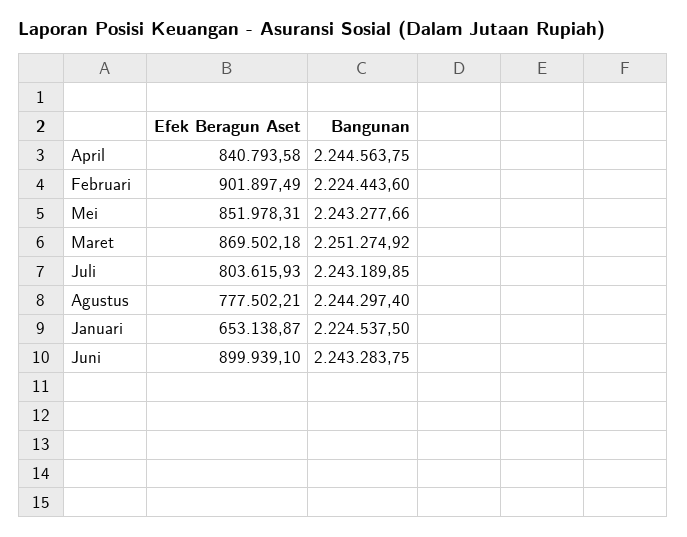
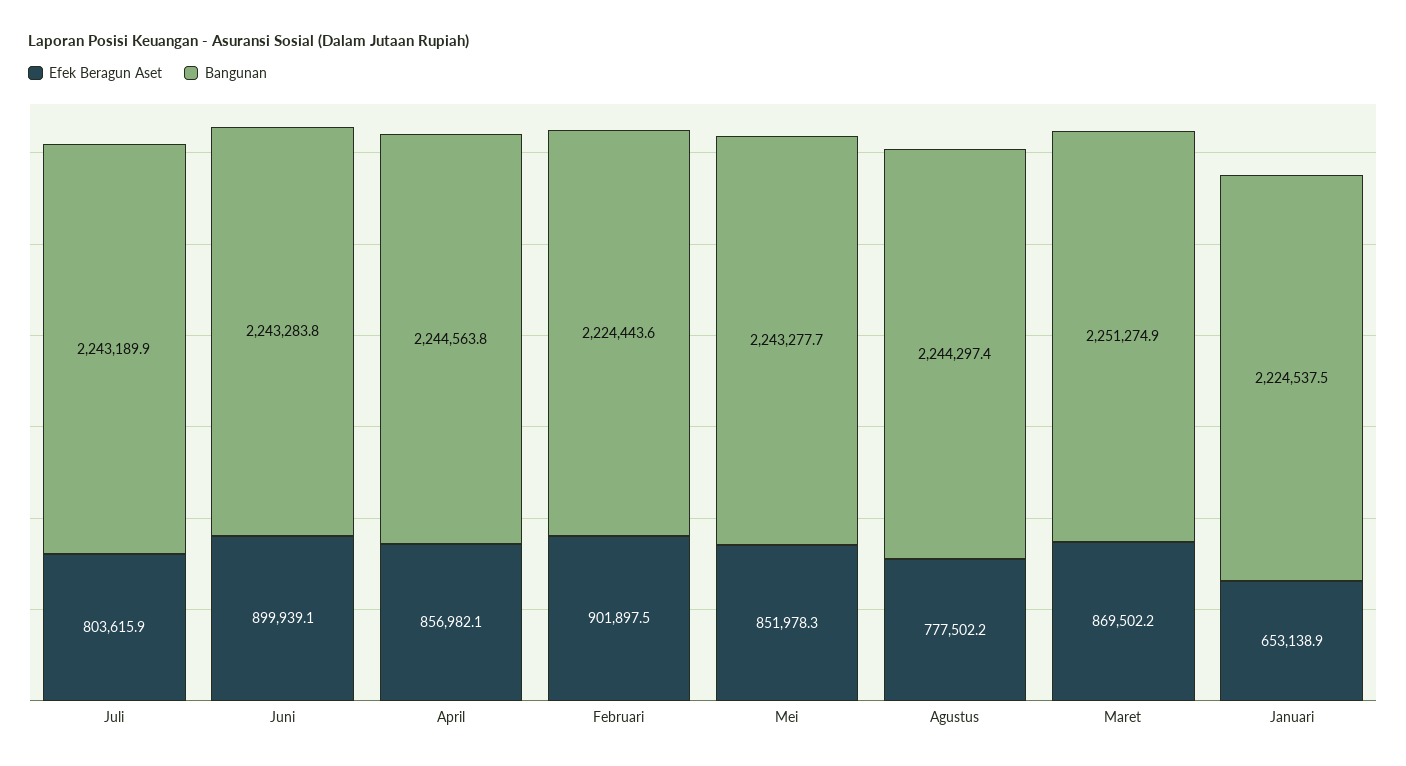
  {
    "Efek Beragun Aset": {
-     "April": 840793.58,
+     "April": 856982.1,
      "Februari": 901897.49,
      "Mei": 851978.31,
      "Maret": 869502.18,
      "Juli": 803615.93,
      "Agustus": 777502.21,
      "Januari": 653138.87,
      "Juni": 899939.1
    },
    "Bangunan": {
      "April": 2244563.75,
      "Februari": 2224443.6,
      "Mei": 2243277.66,
      "Maret": 2251274.92,
      "Juli": 2243189.85,
      "Agustus": 2244297.4,
      "Januari": 2224537.5,
      "Juni": 2243283.75
    }
  }

